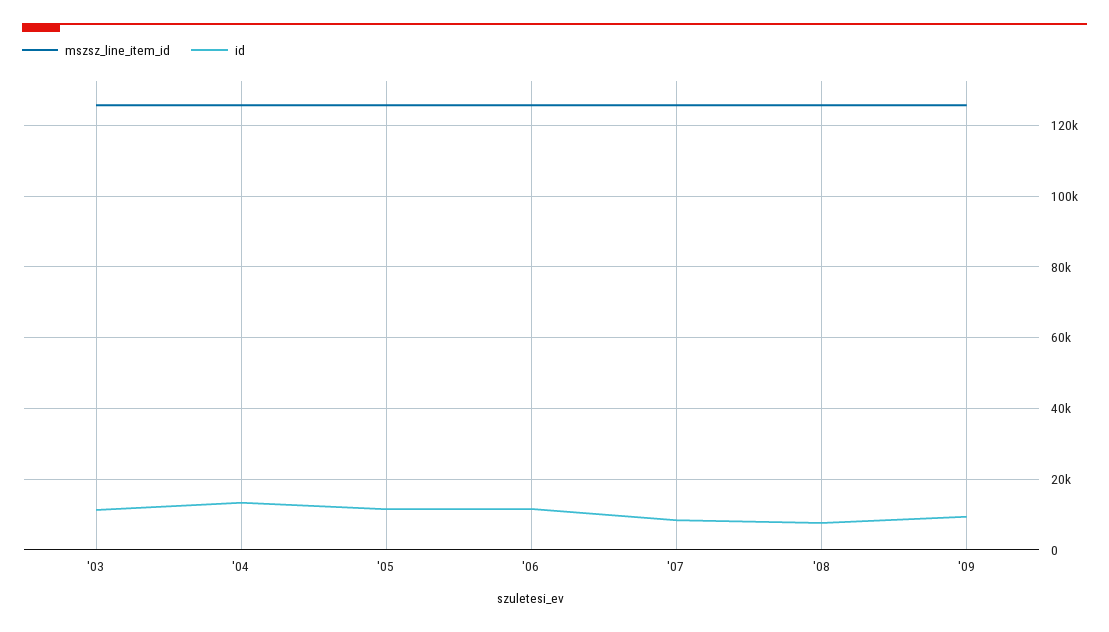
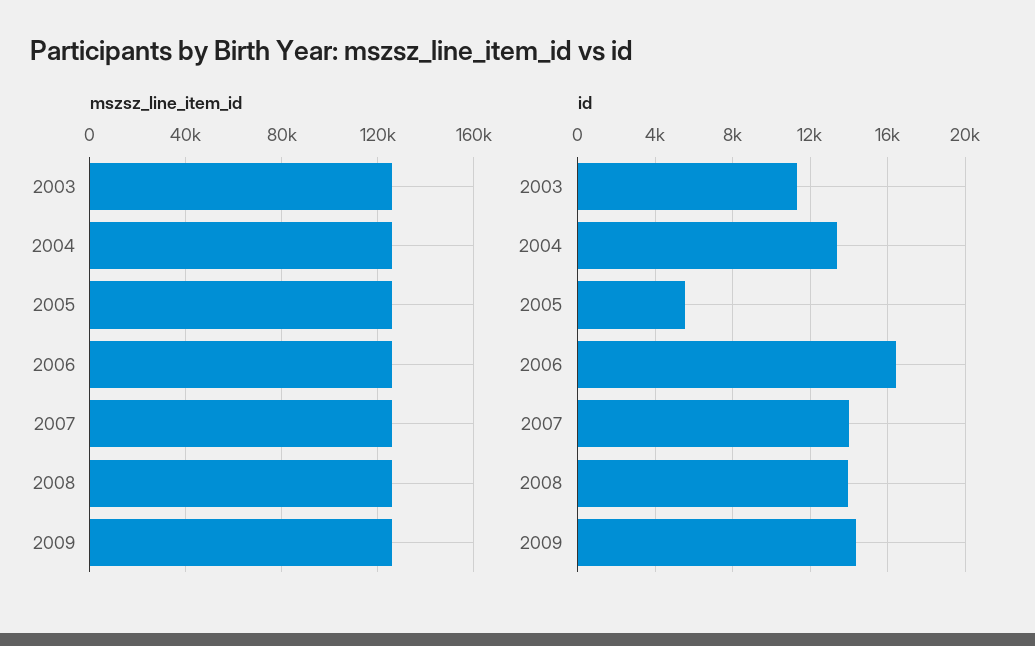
  {
    "mszsz_line_item_id": {
      "'03": 126000,
      "'04": 126000,
      "'05": 126000,
      "'06": 126000,
      "'07": 126000,
      "'08": 126000,
      "'09": 126000
    },
    "id": {
      "'03": 11500,
      "'04": 13500,
-     "'05": 12000,
+     "'05": 5500,
-     "'06": 12000,
+     "'06": 16500,
-     "'07": 8000,
+     "'07": 14000,
-     "'08": 8000,
+     "'08": 14000,
-     "'09": 10000
+     "'09": 14500
    }
  }

